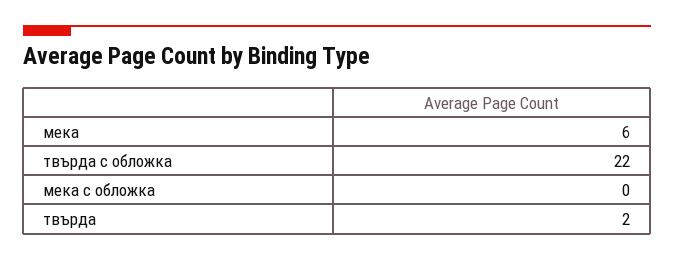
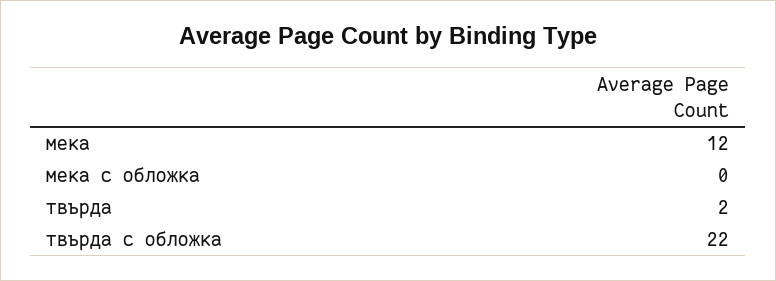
  {
-   "мека": 6,
+   "мека": 12,
    "твърда с обложка": 22,
    "мека с обложка": 0,
    "твърда": 2
  }

